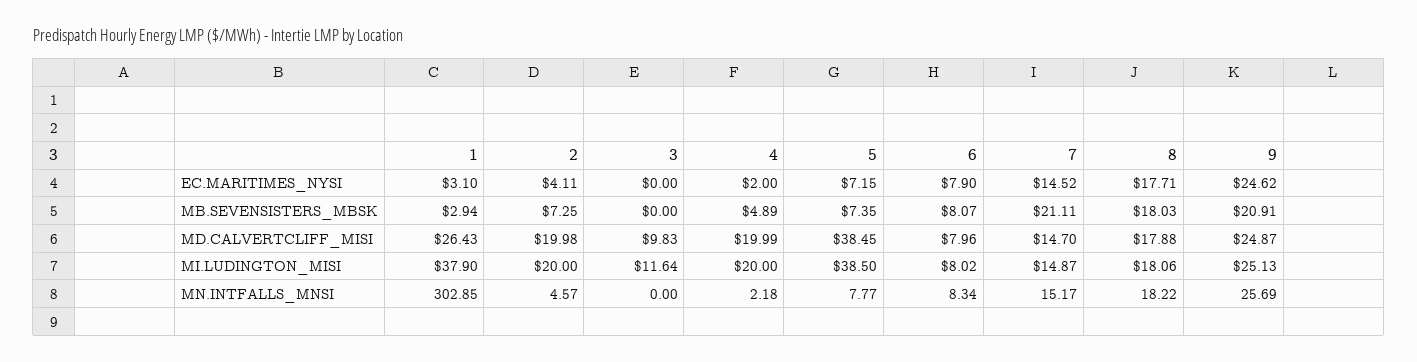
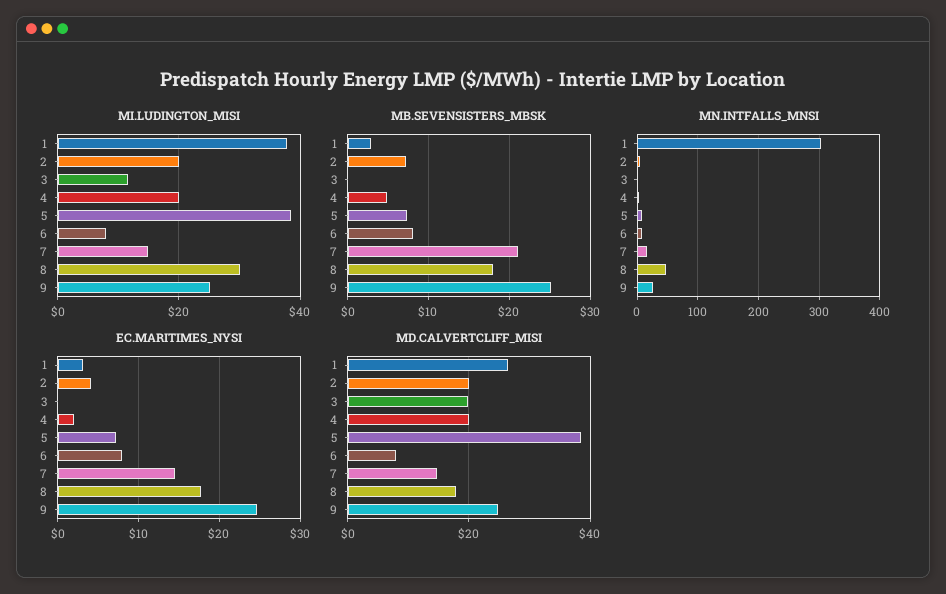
  {
    "EC.MARITIMES_NYSI": {
      "1": 3.1,
      "2": 4.11,
      "3": 0,
      "4": 2,
      "5": 7.15,
      "6": 7.9,
      "7": 14.52,
      "8": 17.71,
      "9": 24.62
    },
    "MB.SEVENSISTERS_MBSK": {
      "1": 2.94,
      "2": 7.25,
      "3": 0,
      "4": 4.89,
      "5": 7.35,
      "6": 8.07,
      "7": 21.11,
      "8": 18.03,
-     "9": 20.91
+     "9": 25
    },
    "MD.CALVERTCLIFF_MISI": {
      "1": 26.43,
      "2": 19.98,
-     "3": 9.83,
+     "3": 20,
      "4": 19.99,
      "5": 38.45,
      "6": 7.96,
      "7": 14.7,
      "8": 17.88,
      "9": 24.87
    },
    "MI.LUDINGTON_MISI": {
      "1": 37.9,
      "2": 20,
      "3": 11.64,
      "4": 20,
      "5": 38.5,
      "6": 8.02,
      "7": 14.87,
-     "8": 18.06,
+     "8": 30,
      "9": 25.13
    },
    "MN.INTFALLS_MNSI": {
      "1": 302.85,
      "2": 4.57,
      "3": 0,
      "4": 2.18,
      "5": 7.77,
      "6": 8.34,
      "7": 15.17,
-     "8": 18.22,
+     "8": 50,
      "9": 25.69
    }
  }

